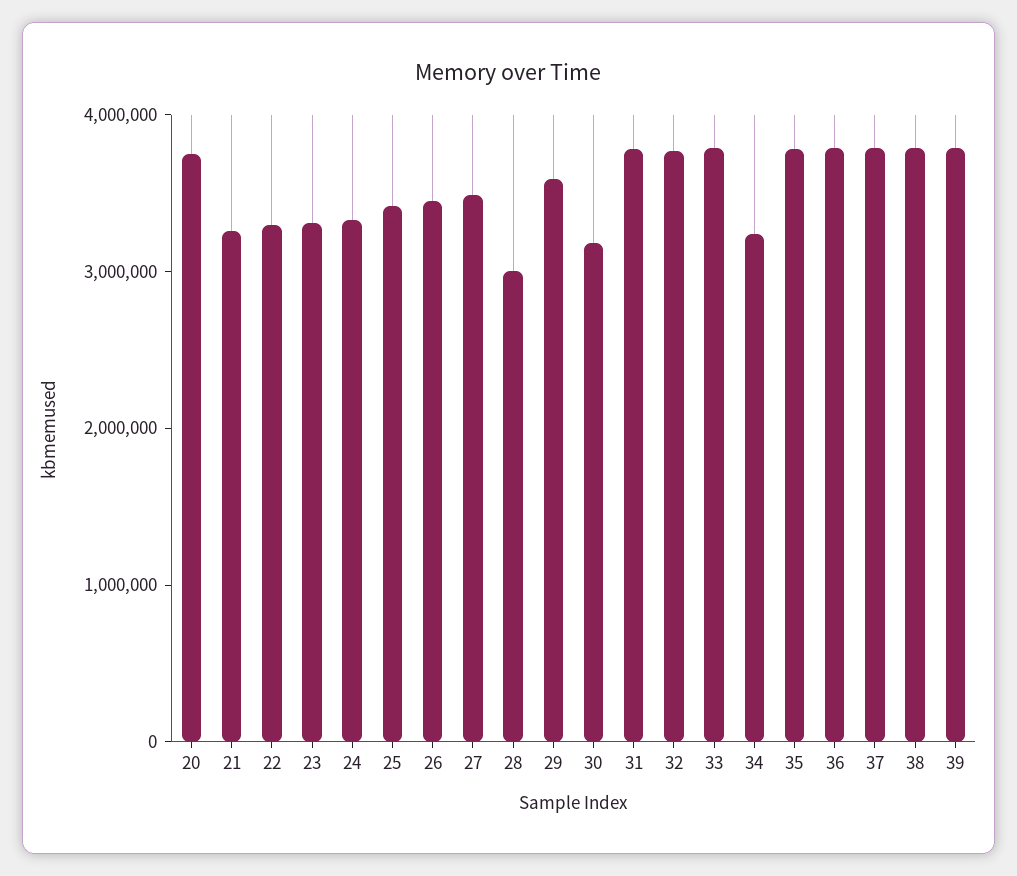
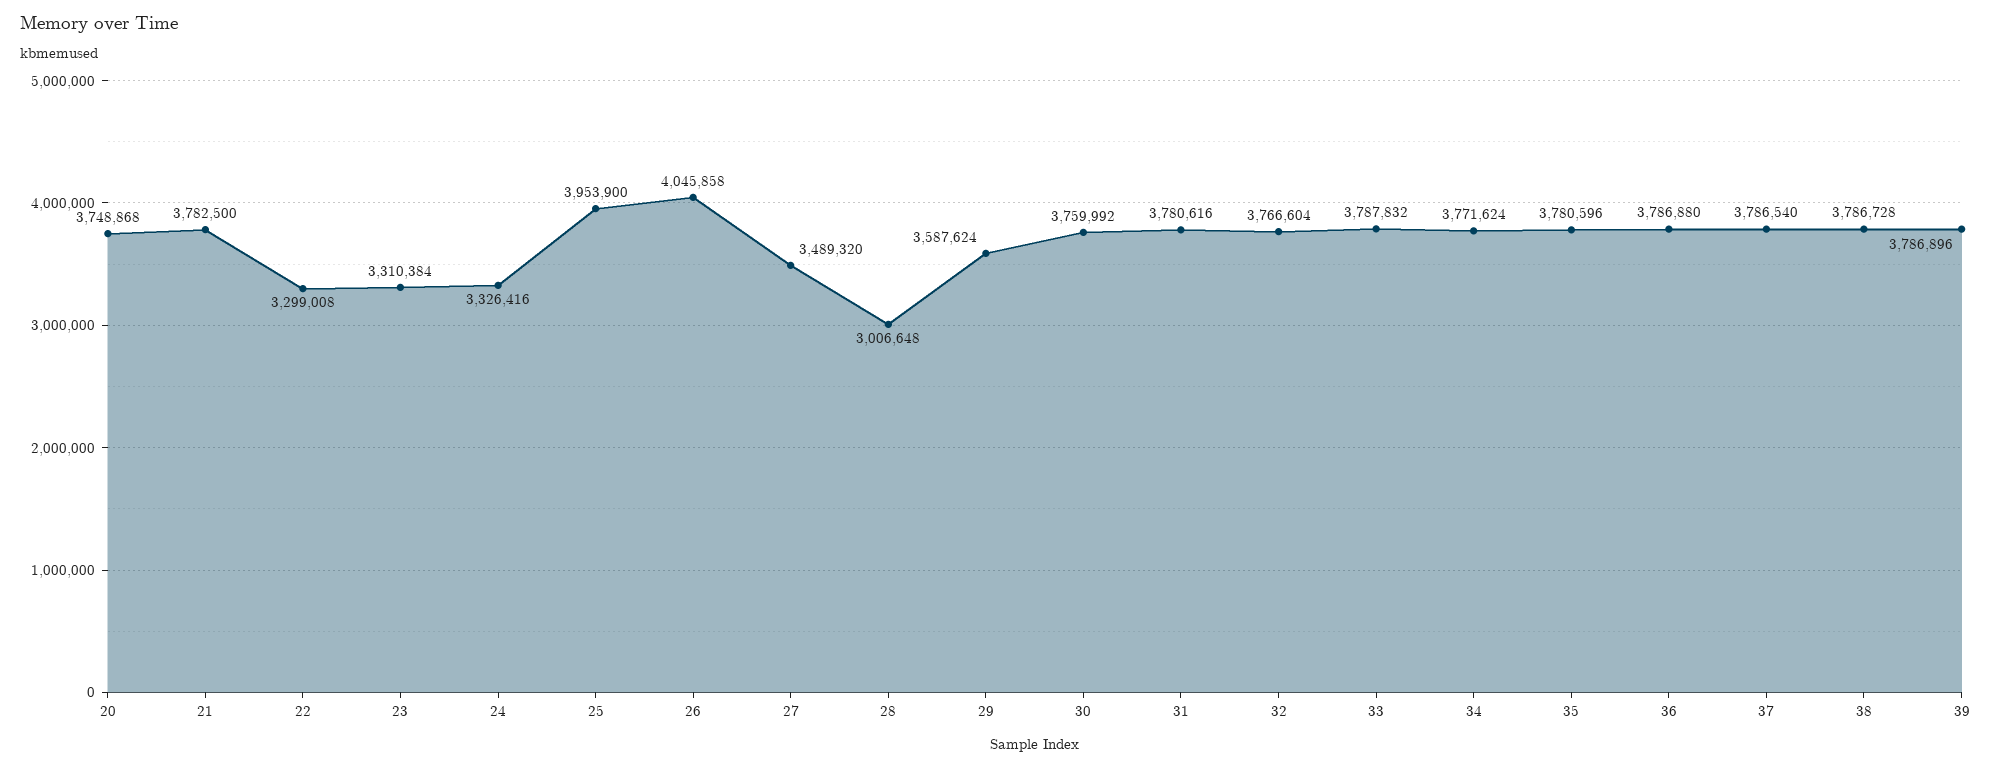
  {
    "20": 3748868,
-   "21": 3200000,
+   "21": 3782500,
    "22": 3299008,
    "23": 3310384,
    "24": 3326416,
-   "25": 3400000,
+   "25": 3953900,
-   "26": 3400000,
+   "26": 4045858,
    "27": 3489320,
    "28": 3006648,
    "29": 3587624,
-   "30": 3200000,
+   "30": 3759992,
    "31": 3780616,
    "32": 3766604,
    "33": 3787832,
-   "34": 3200000,
+   "34": 3771624,
    "35": 3780596,
    "36": 3786880,
    "37": 3786540,
    "38": 3786728,
    "39": 3786896
  }

